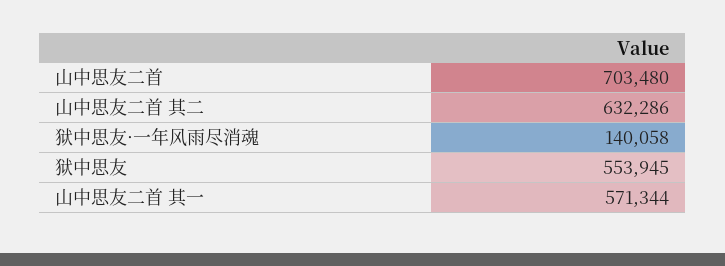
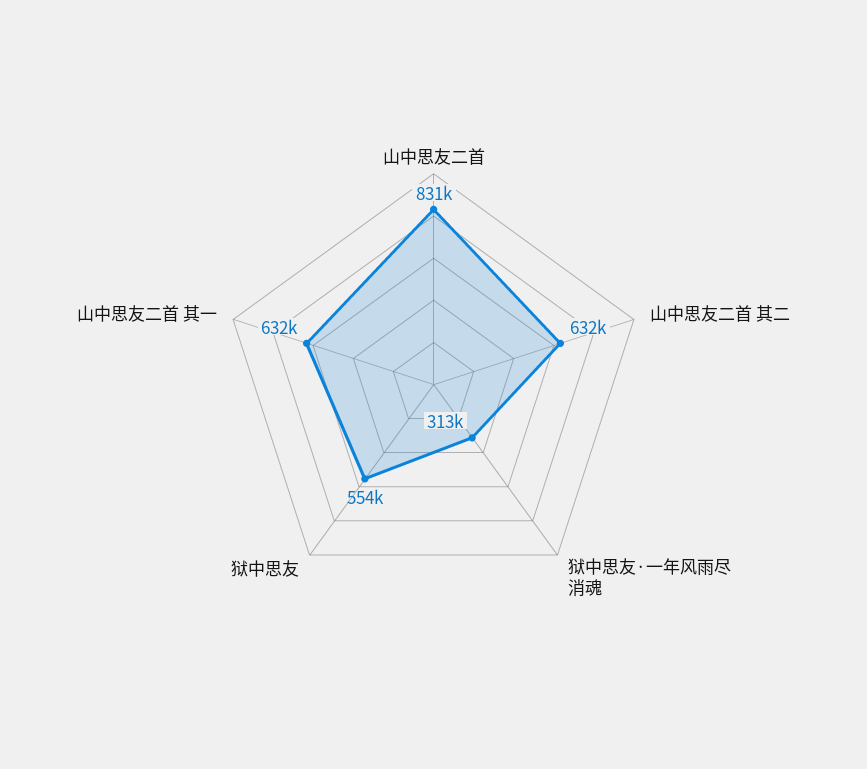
  {
-   "山中思友二首": 703480,
+   "山中思友二首": 831000,
    "山中思友二首 其二": 632286,
-   "狱中思友·一年风雨尽消魂": 140058,
+   "狱中思友·一年风雨尽消魂": 313000,
    "狱中思友": 553945,
-   "山中思友二首 其一": 571344
+   "山中思友二首 其一": 632000
  }

